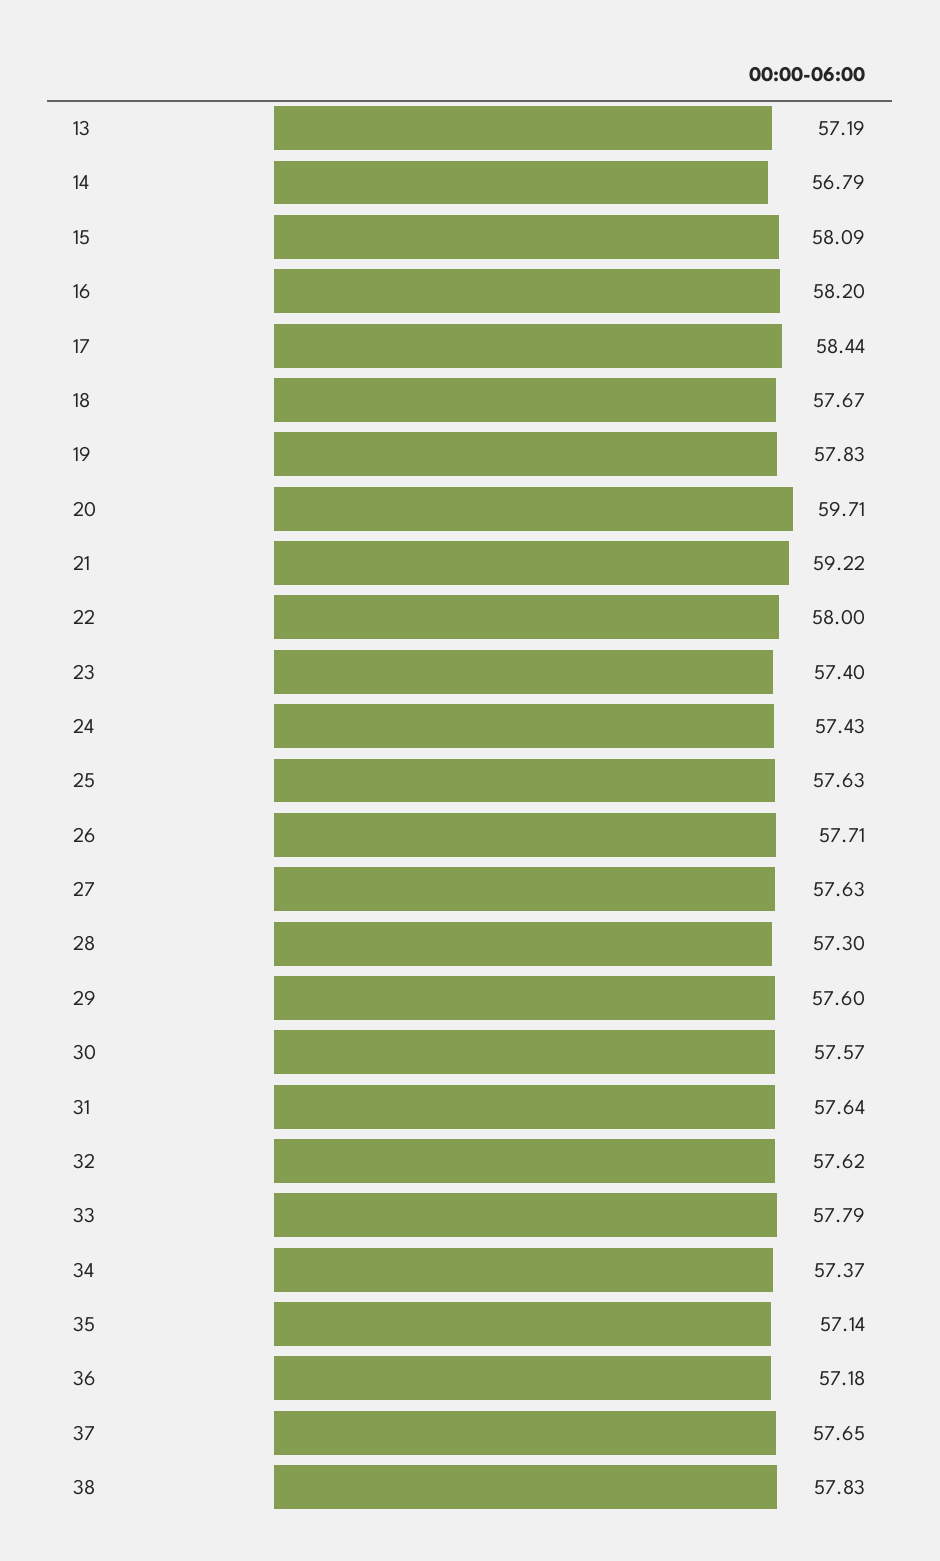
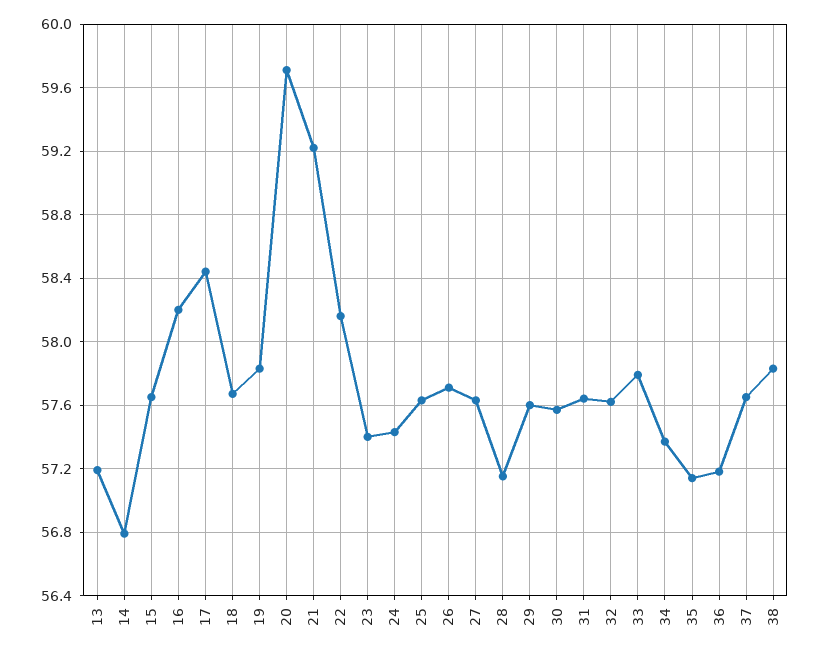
  {
    "13": 57.19,
    "14": 56.79,
-   "15": 58.09,
+   "15": 57.65,
    "16": 58.2,
    "17": 58.44,
    "18": 57.67,
    "19": 57.83,
    "20": 59.71,
    "21": 59.22,
-   "22": 58,
+   "22": 58.15,
    "23": 57.4,
    "24": 57.43,
    "25": 57.63,
    "26": 57.71,
    "27": 57.63,
-   "28": 57.3,
+   "28": 57.15,
    "29": 57.6,
    "30": 57.57,
    "31": 57.64,
    "32": 57.62,
    "33": 57.79,
    "34": 57.37,
    "35": 57.14,
    "36": 57.18,
    "37": 57.65,
    "38": 57.83
  }

